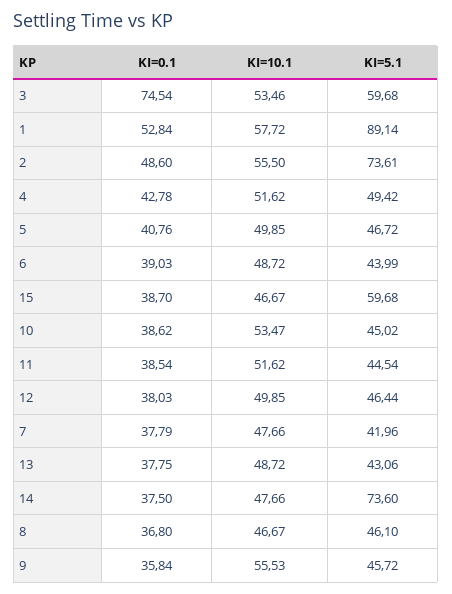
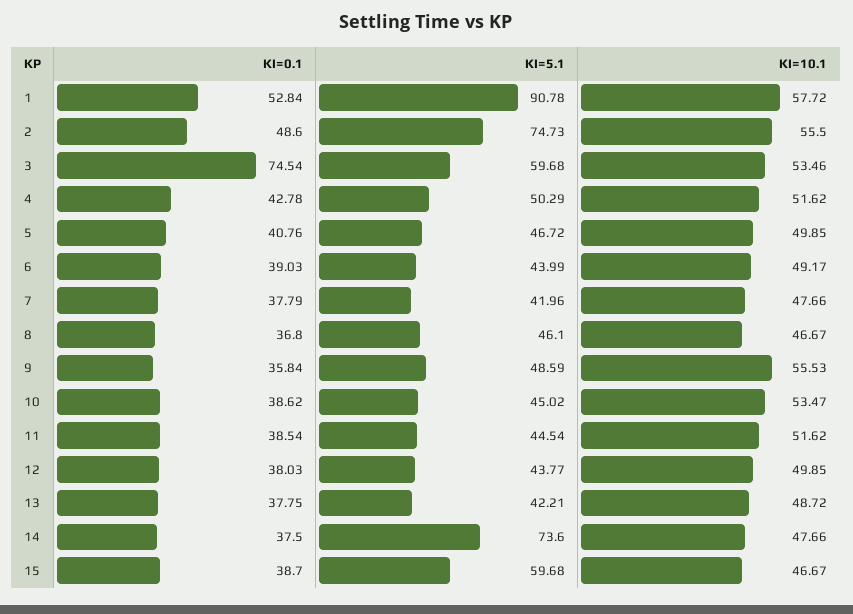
  {
    "KI=0.1": {
      "3": 74.54,
      "1": 52.84,
      "2": 48.6,
      "4": 42.78,
      "5": 40.76,
      "6": 39.03,
      "15": 38.7,
      "10": 38.62,
      "11": 38.54,
      "12": 38.03,
      "7": 37.79,
      "13": 37.75,
      "14": 37.5,
      "8": 36.8,
      "9": 35.84
    },
    "KI=10.1": {
      "3": 53.46,
      "1": 57.72,
      "2": 55.5,
      "4": 51.62,
      "5": 49.85,
-     "6": 48.72,
+     "6": 49.17,
      "15": 46.67,
      "10": 53.47,
      "11": 51.62,
      "12": 49.85,
      "7": 47.66,
      "13": 48.72,
      "14": 47.66,
      "8": 46.67,
      "9": 55.53
    },
    "KI=5.1": {
      "3": 59.68,
-     "1": 89.14,
+     "1": 90.78,
-     "2": 73.61,
+     "2": 74.73,
-     "4": 49.42,
+     "4": 50.29,
      "5": 46.72,
      "6": 43.99,
      "15": 59.68,
      "10": 45.02,
      "11": 44.54,
-     "12": 46.44,
+     "12": 43.77,
      "7": 41.96,
-     "13": 43.06,
+     "13": 42.21,
      "14": 73.6,
      "8": 46.1,
-     "9": 45.72
+     "9": 48.59
    }
  }

